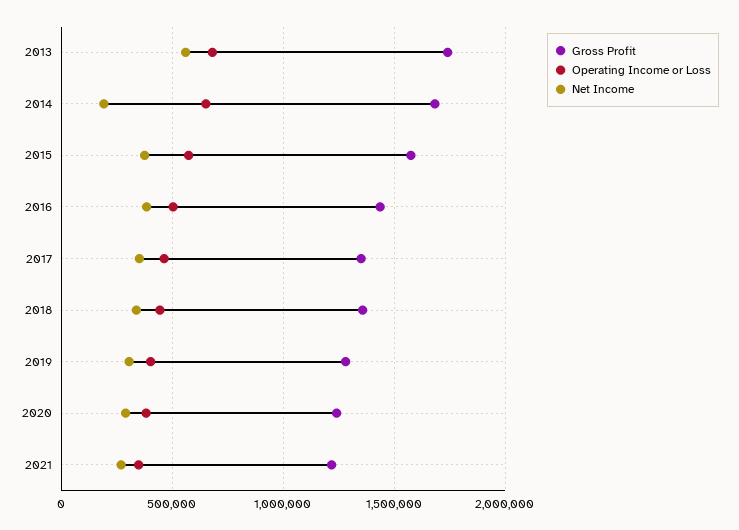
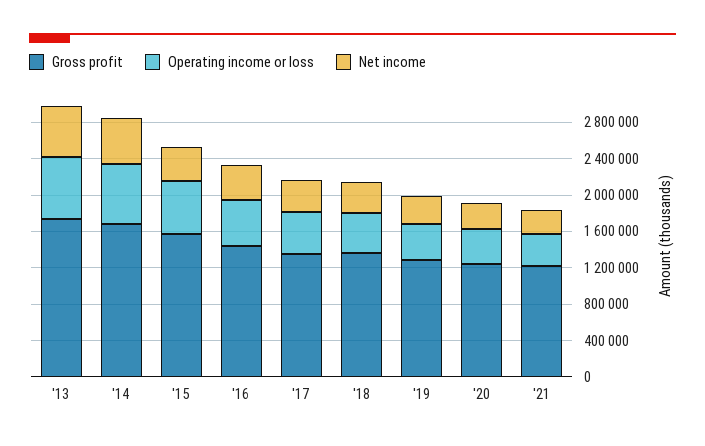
  {
    "Gross Profit": {
      "2013": 1750000,
      "2014": 1700000,
      "2015": 1600000,
      "2016": 1450000,
      "2017": 1350000,
      "2018": 1350000,
      "2019": 1300000,
      "2020": 1250000,
      "2021": 1200000
    },
    "Operating Income or Loss": {
      "2013": 700000,
      "2014": 650000,
      "2015": 550000,
      "2016": 500000,
      "2017": 450000,
      "2018": 450000,
      "2019": 400000,
      "2020": 400000,
      "2021": 350000
    },
    "Net Income": {
      "2013": 550000,
-     "2014": 200000,
+     "2014": 500000,
      "2015": 400000,
      "2016": 400000,
      "2017": 350000,
      "2018": 350000,
      "2019": 300000,
      "2020": 300000,
      "2021": 250000
    }
  }

